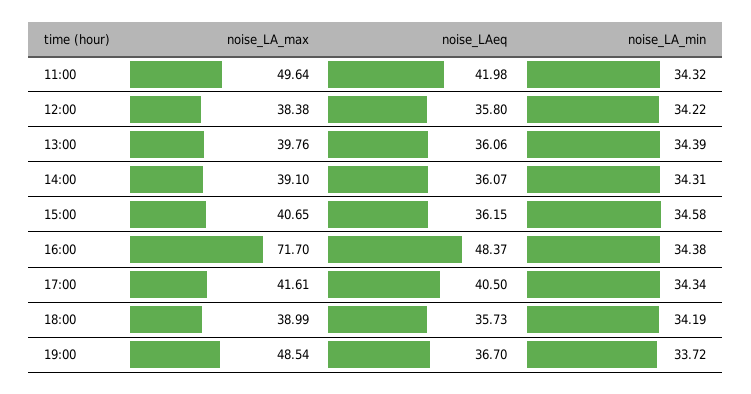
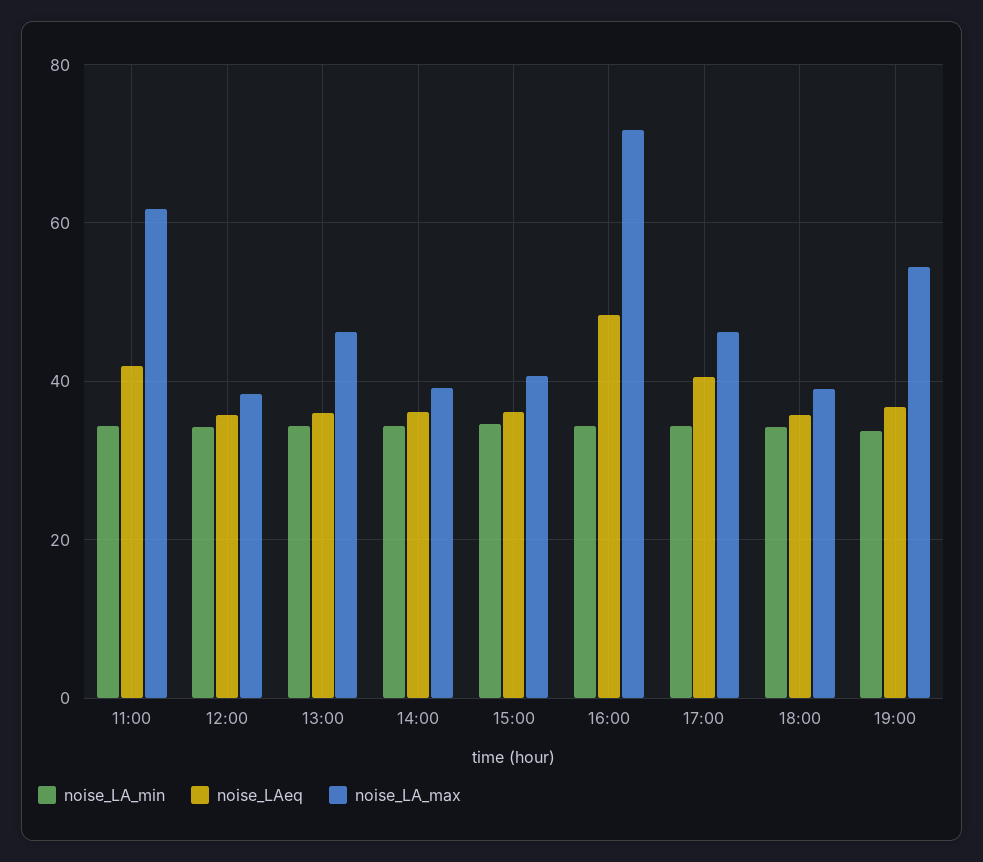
  {
    "noise_LA_max": {
-     "11:00": 49.64,
+     "11:00": 62,
      "12:00": 38.38,
-     "13:00": 39.76,
+     "13:00": 46,
      "14:00": 39.1,
      "15:00": 40.65,
      "16:00": 71.7,
-     "17:00": 41.61,
+     "17:00": 46,
      "18:00": 38.99,
-     "19:00": 48.54
+     "19:00": 54
    },
    "noise_LAeq": {
      "11:00": 41.98,
      "12:00": 35.8,
      "13:00": 36.06,
      "14:00": 36.07,
      "15:00": 36.15,
      "16:00": 48.37,
      "17:00": 40.5,
      "18:00": 35.73,
      "19:00": 36.7
    },
    "noise_LA_min": {
      "11:00": 34.32,
      "12:00": 34.22,
      "13:00": 34.39,
      "14:00": 34.31,
      "15:00": 34.58,
      "16:00": 34.38,
      "17:00": 34.34,
      "18:00": 34.19,
      "19:00": 33.72
    }
  }

